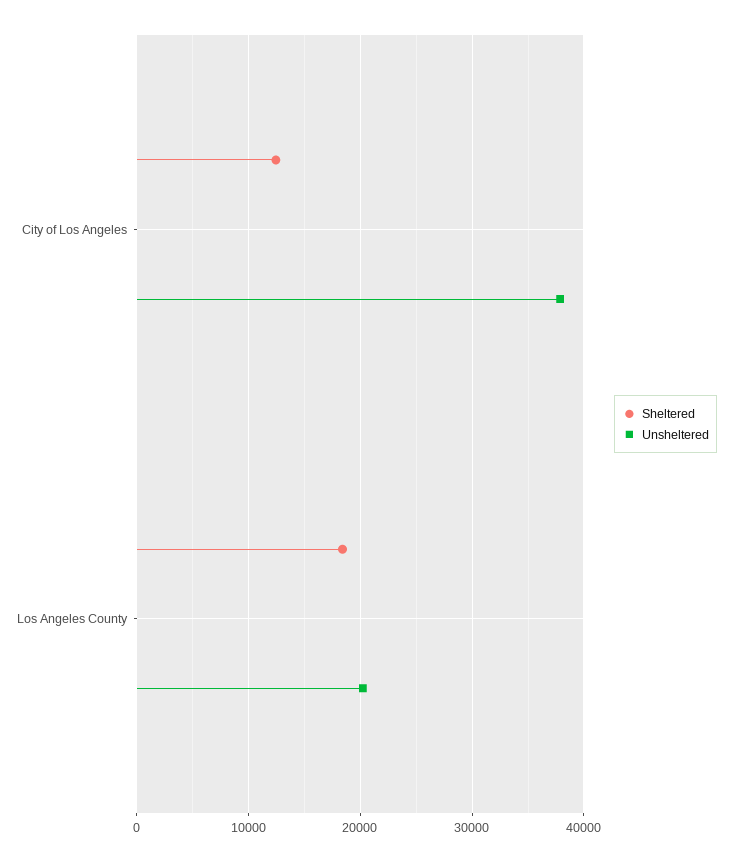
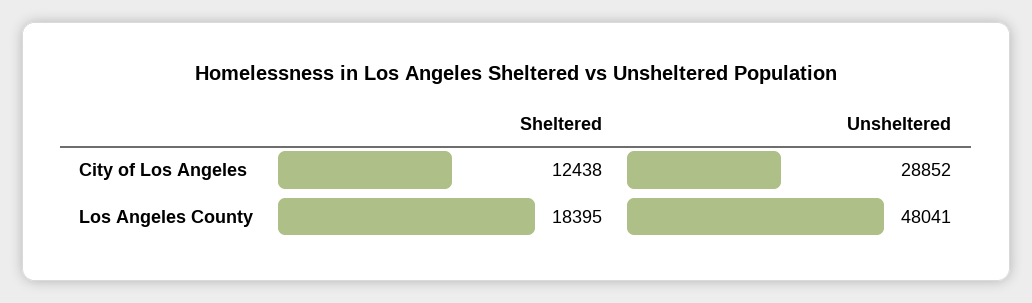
  {
    "Sheltered": {
      "City of Los Angeles": 12438,
      "Los Angeles County": 18395
    },
    "Unsheltered": {
-     "City of Los Angeles": 38000,
+     "City of Los Angeles": 28852,
-     "Los Angeles County": 20000
+     "Los Angeles County": 48041
    }
  }

